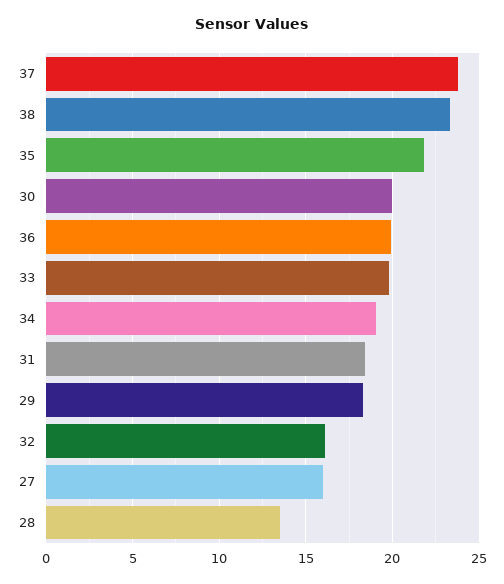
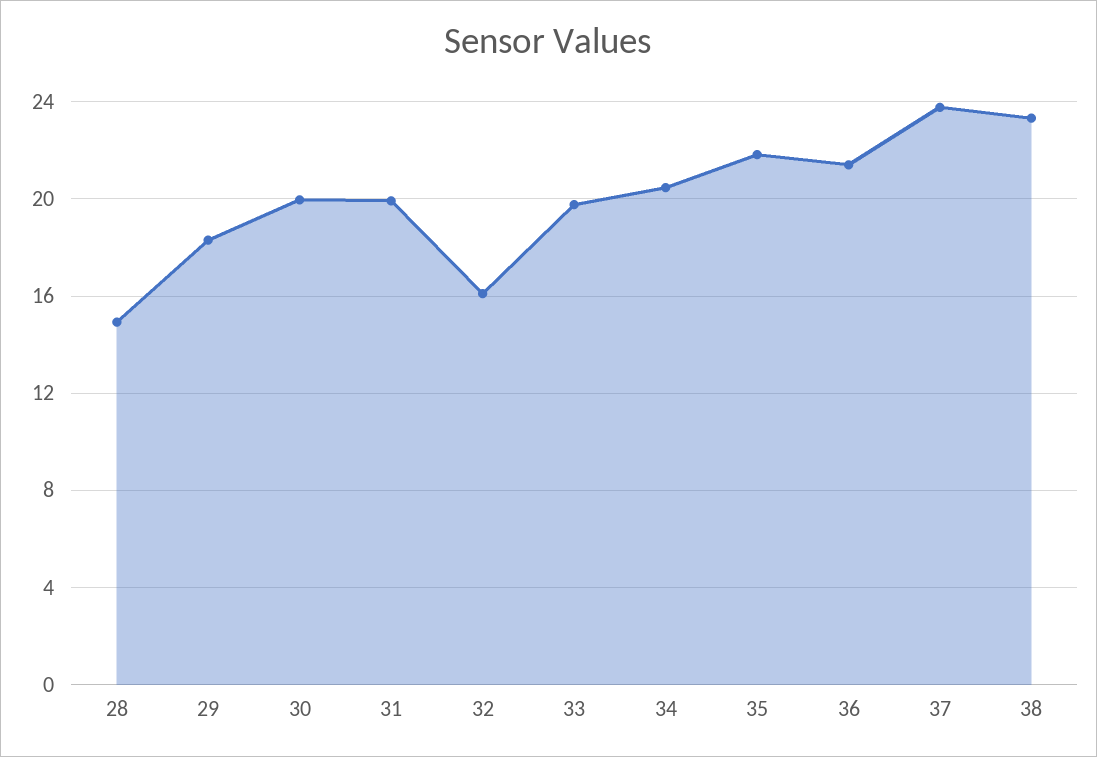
  {
    "37": 24,
    "38": 23.5,
    "35": 22,
    "30": 20,
-   "36": 20,
+   "36": 21.5,
    "33": 20,
-   "34": 19,
+   "34": 20.5,
-   "31": 18.5,
+   "31": 20,
    "29": 18.5,
    "32": 16,
-   "27": 16,
-   "28": 13.5
+   "28": 15
  }

